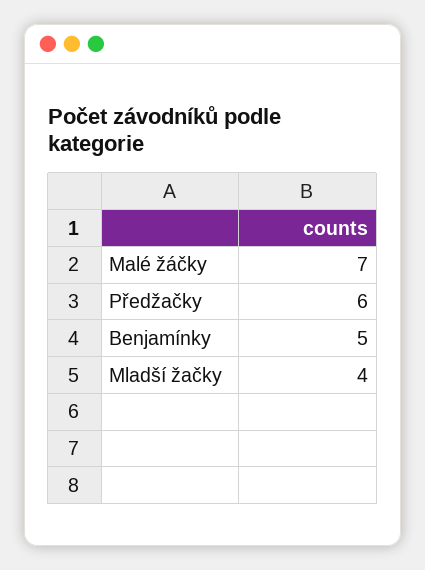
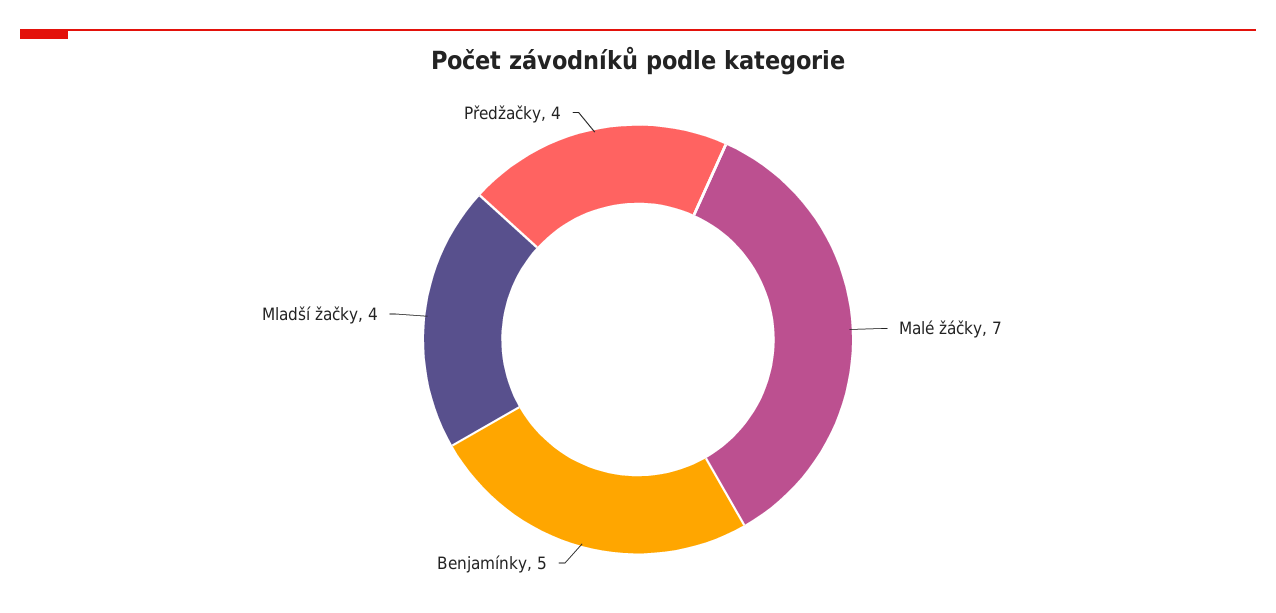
  {
    "Malé žáčky": 7,
-   "Předžačky": 6,
+   "Předžačky": 4,
    "Benjamínky": 5,
    "Mladší žačky": 4
  }

